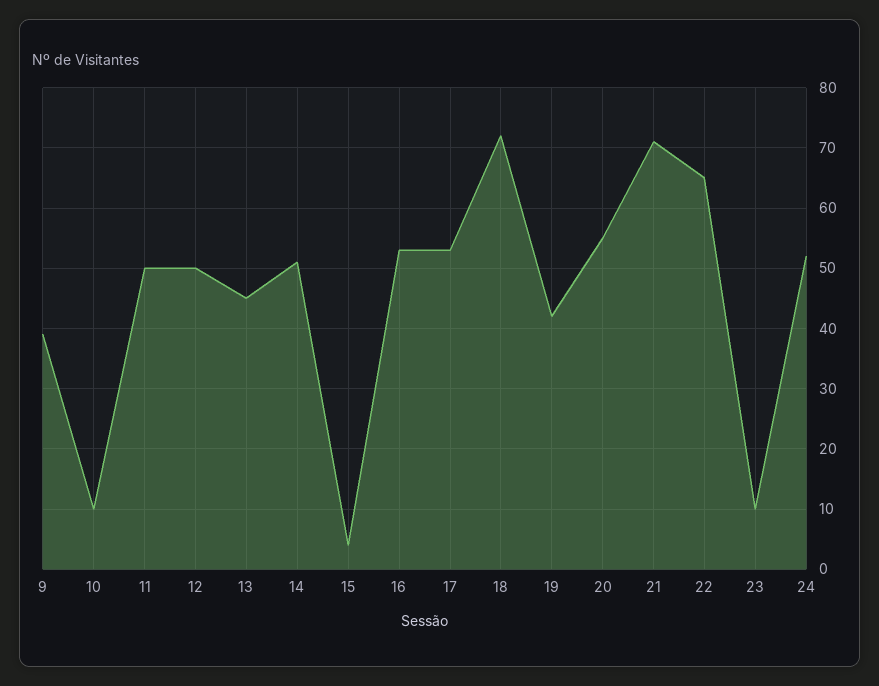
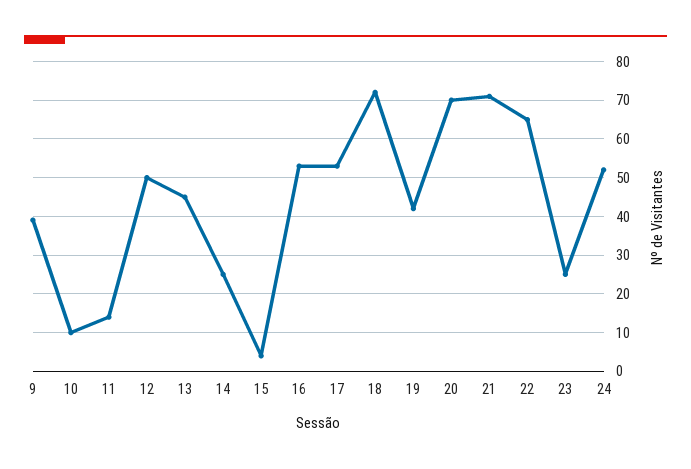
  {
    "9": 39,
    "10": 10,
-   "11": 50,
+   "11": 15,
    "12": 50,
    "13": 45,
-   "14": 51,
+   "14": 25,
    "15": 4,
    "16": 53,
    "17": 53,
    "18": 72,
    "19": 42,
-   "20": 55,
+   "20": 70,
    "21": 71,
    "22": 65,
-   "23": 10,
+   "23": 25,
    "24": 52
  }

